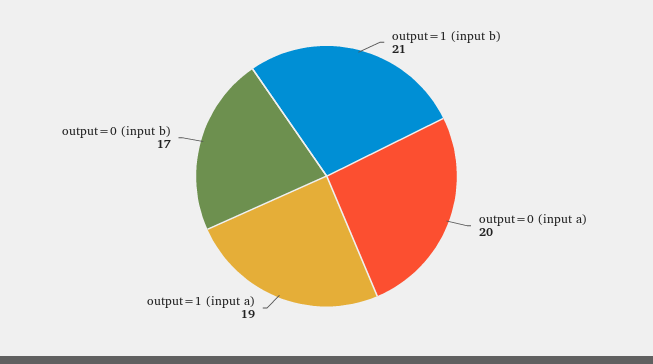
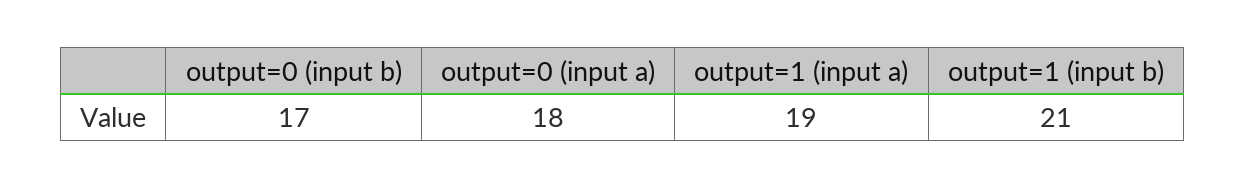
  {
    "output=1 (input b)": 21,
-   "output=0 (input a)": 20,
+   "output=0 (input a)": 18,
    "output=1 (input a)": 19,
    "output=0 (input b)": 17
  }

